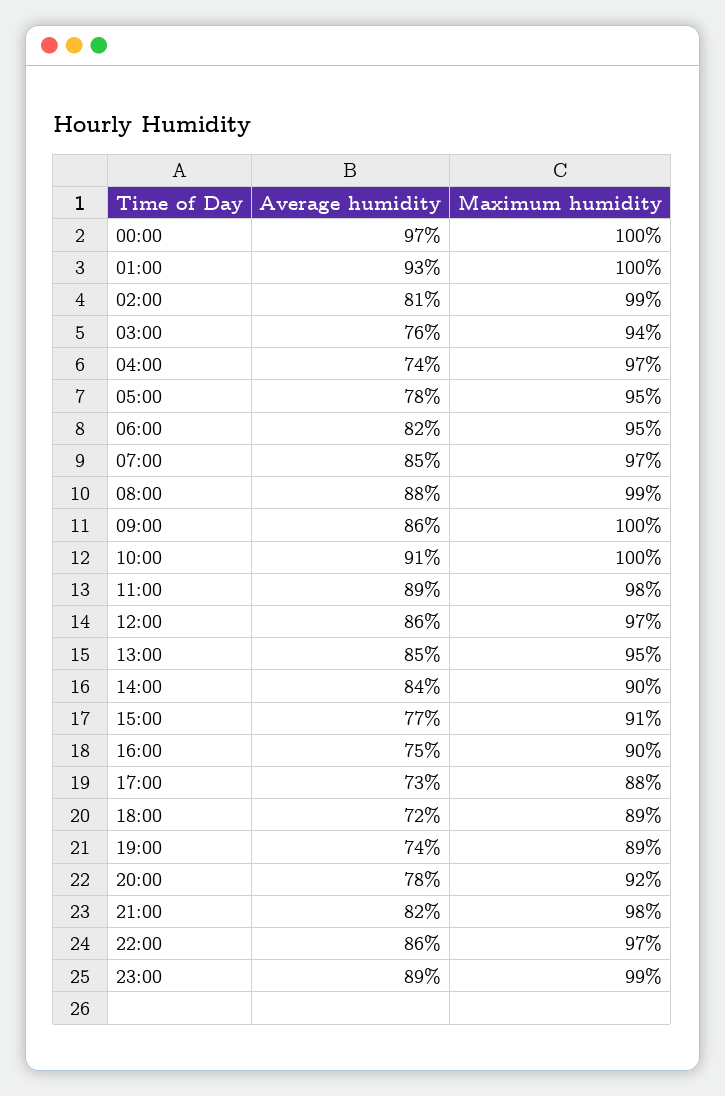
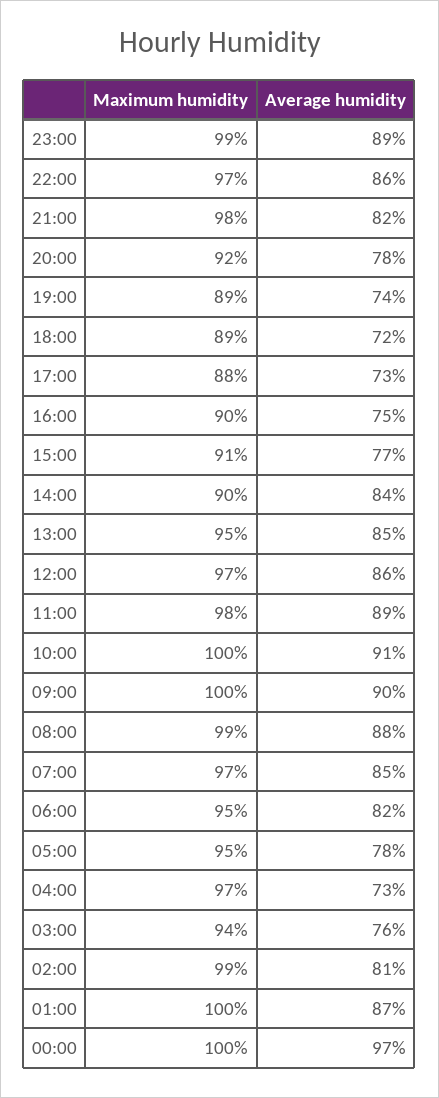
  {
    "Average humidity": {
      "00:00": 97,
-     "01:00": 93,
+     "01:00": 87,
      "02:00": 81,
      "03:00": 76,
-     "04:00": 74,
+     "04:00": 73,
      "05:00": 78,
      "06:00": 82,
      "07:00": 85,
      "08:00": 88,
-     "09:00": 86,
+     "09:00": 90,
      "10:00": 91,
      "11:00": 89,
      "12:00": 86,
      "13:00": 85,
      "14:00": 84,
      "15:00": 77,
      "16:00": 75,
      "17:00": 73,
      "18:00": 72,
      "19:00": 74,
      "20:00": 78,
      "21:00": 82,
      "22:00": 86,
      "23:00": 89
    },
    "Maximum humidity": {
      "00:00": 100,
      "01:00": 100,
      "02:00": 99,
      "03:00": 94,
      "04:00": 97,
      "05:00": 95,
      "06:00": 95,
      "07:00": 97,
      "08:00": 99,
      "09:00": 100,
      "10:00": 100,
      "11:00": 98,
      "12:00": 97,
      "13:00": 95,
      "14:00": 90,
      "15:00": 91,
      "16:00": 90,
      "17:00": 88,
      "18:00": 89,
      "19:00": 89,
      "20:00": 92,
      "21:00": 98,
      "22:00": 97,
      "23:00": 99
    }
  }

